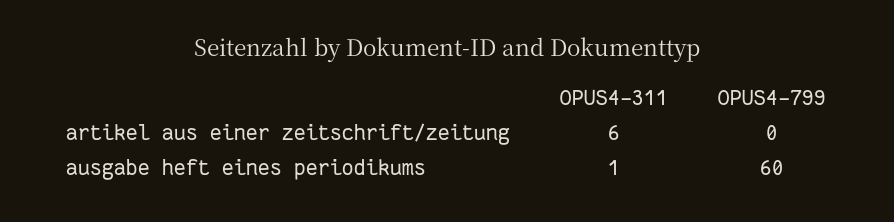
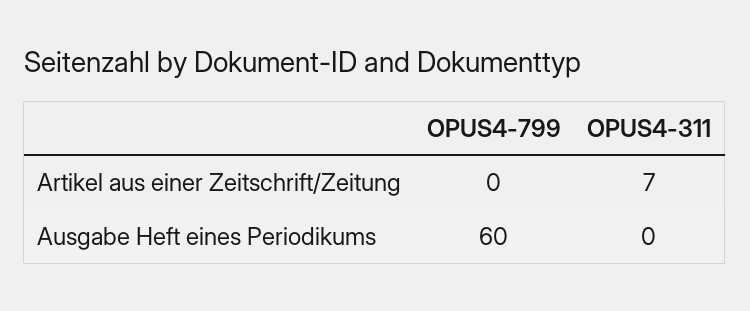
  {
    "OPUS4-311": {
-     "artikel aus einer zeitschrift/zeitung": 6,
+     "artikel aus einer zeitschrift/zeitung": 7,
-     "ausgabe heft eines periodikums": 1
+     "ausgabe heft eines periodikums": 0
    },
    "OPUS4-799": {
      "artikel aus einer zeitschrift/zeitung": 0,
      "ausgabe heft eines periodikums": 60
    }
  }

